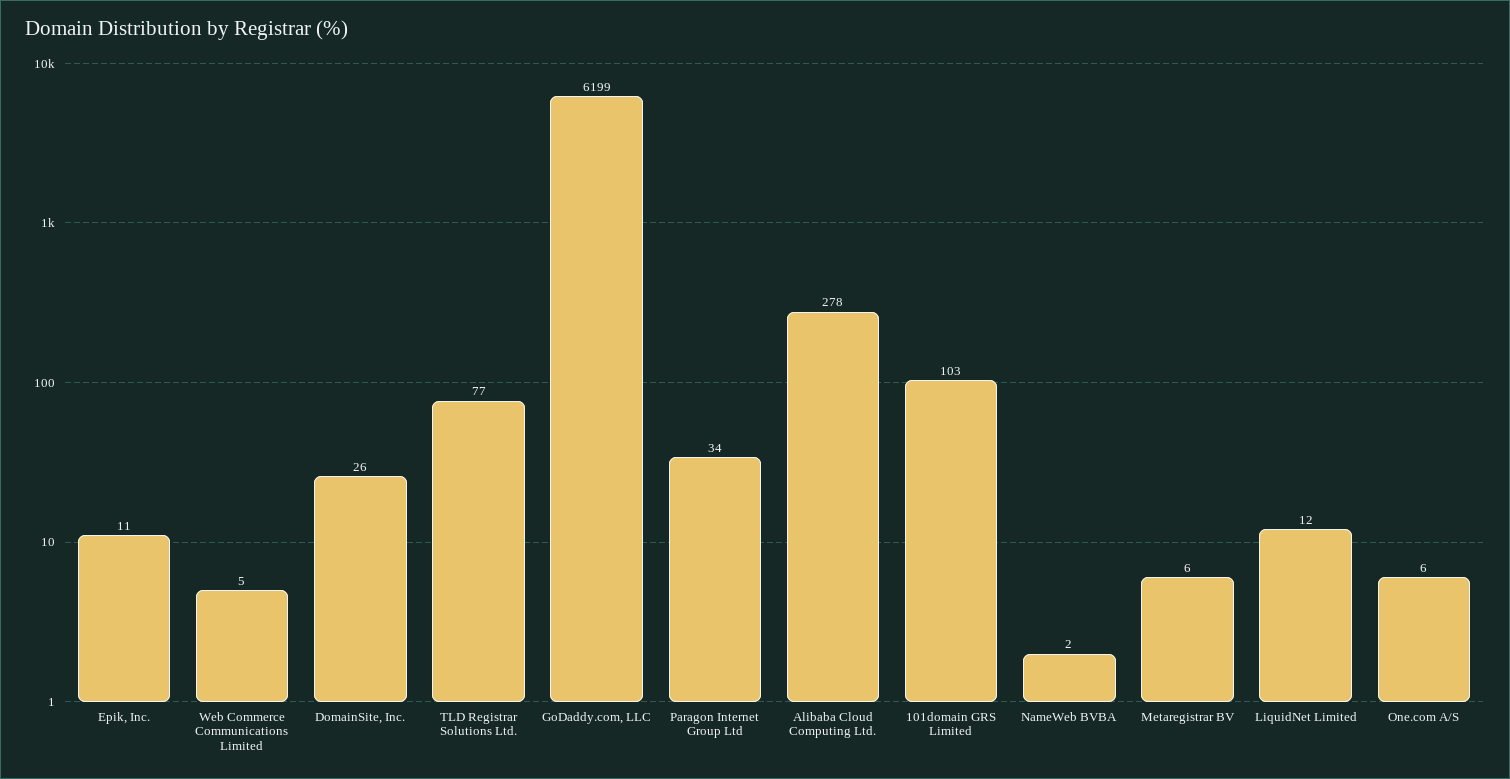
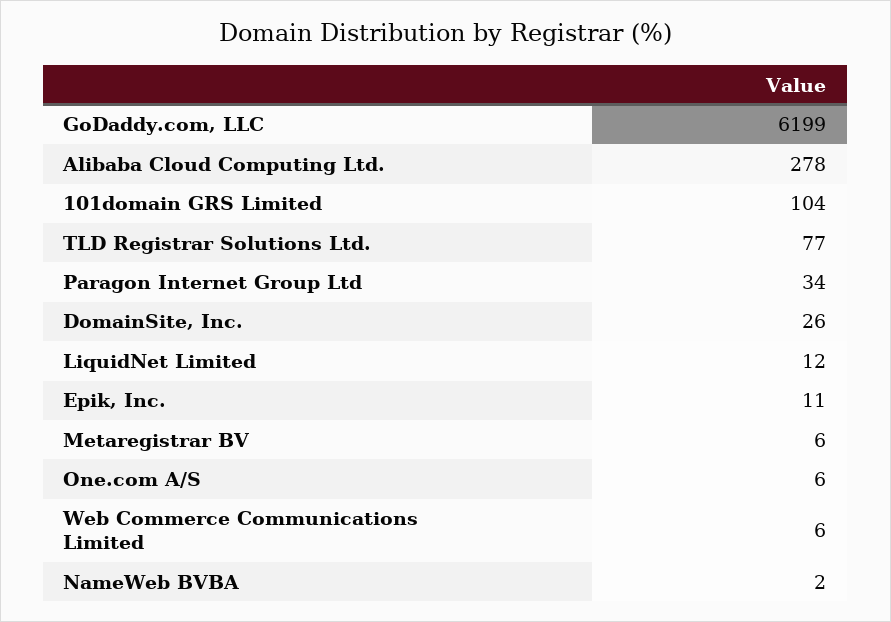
  {
    "Epik, Inc.": 11,
-   "Web Commerce Communications Limited": 5,
+   "Web Commerce Communications Limited": 6,
    "DomainSite, Inc.": 26,
    "TLD Registrar Solutions Ltd.": 77,
    "GoDaddy.com, LLC": 6199,
    "Paragon Internet Group Ltd": 34,
    "Alibaba Cloud Computing Ltd.": 278,
-   "101domain GRS Limited": 103,
+   "101domain GRS Limited": 104,
    "NameWeb BVBA": 2,
    "Metaregistrar BV": 6,
    "LiquidNet Limited": 12,
    "One.com A/S": 6
  }

